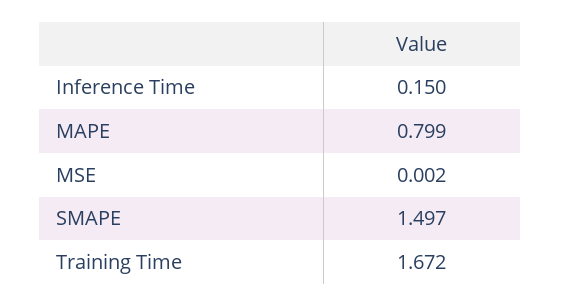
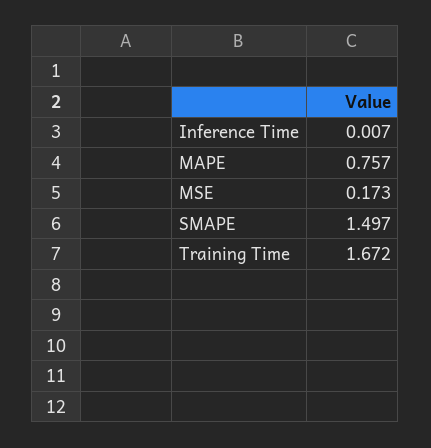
  {
-   "Inference Time": 0.15,
+   "Inference Time": 0.007,
-   "MAPE": 0.799,
+   "MAPE": 0.757,
-   "MSE": 0.002,
+   "MSE": 0.173,
    "SMAPE": 1.497,
    "Training Time": 1.672
  }

